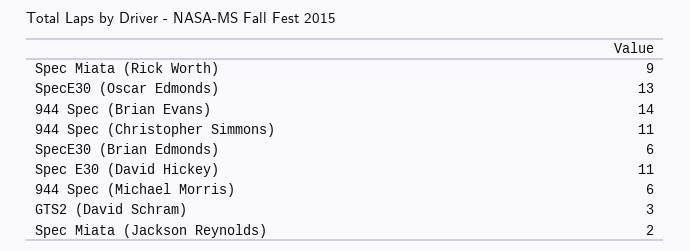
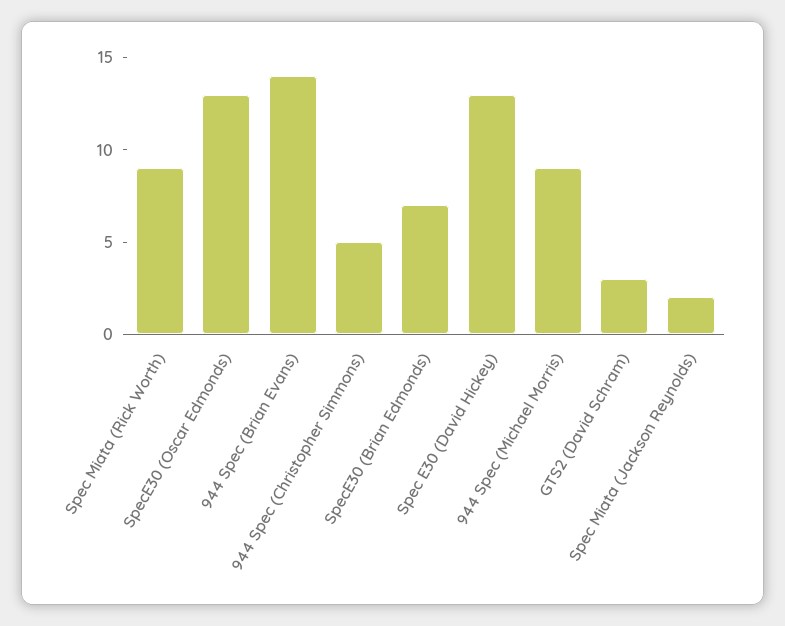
  {
    "Spec Miata (Rick Worth)": 9,
    "SpecE30 (Oscar Edmonds)": 13,
    "944 Spec (Brian Evans)": 14,
-   "944 Spec (Christopher Simmons)": 11,
+   "944 Spec (Christopher Simmons)": 5,
-   "SpecE30 (Brian Edmonds)": 6,
+   "SpecE30 (Brian Edmonds)": 7,
-   "Spec E30 (David Hickey)": 11,
+   "Spec E30 (David Hickey)": 13,
-   "944 Spec (Michael Morris)": 6,
+   "944 Spec (Michael Morris)": 9,
    "GTS2 (David Schram)": 3,
    "Spec Miata (Jackson Reynolds)": 2
  }

